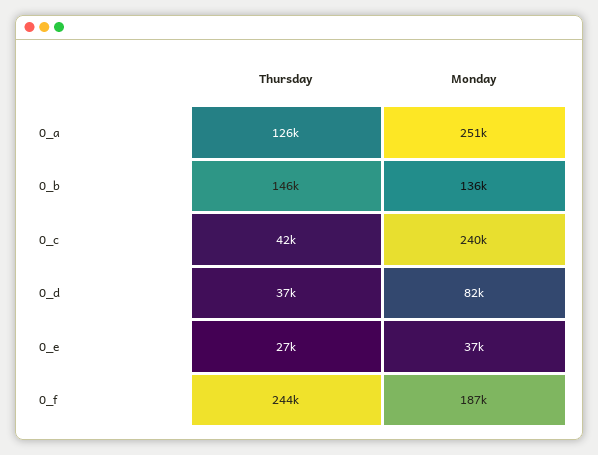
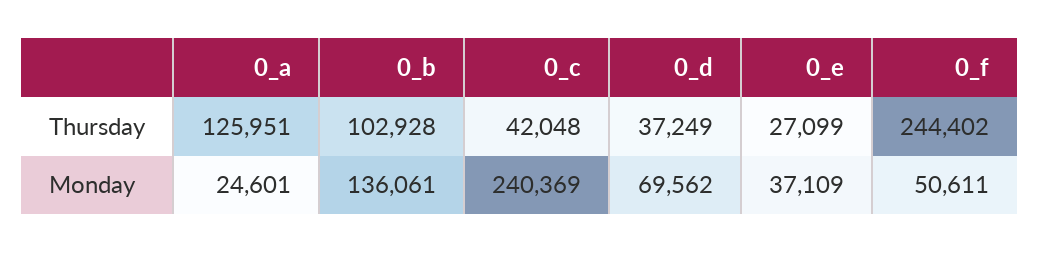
  {
    "Thursday": {
      "0_a": 125951,
-     "0_b": 146000,
+     "0_b": 102928,
      "0_c": 42048,
      "0_d": 37249,
      "0_e": 27099,
      "0_f": 244402
    },
    "Monday": {
-     "0_a": 251000,
+     "0_a": 24601,
      "0_b": 136061,
      "0_c": 240369,
-     "0_d": 82000,
+     "0_d": 69562,
      "0_e": 37109,
-     "0_f": 187000
+     "0_f": 50611
    }
  }

